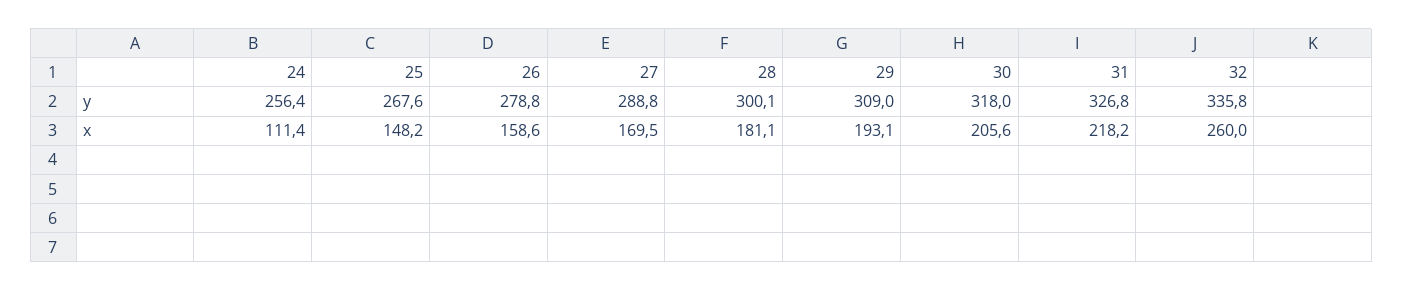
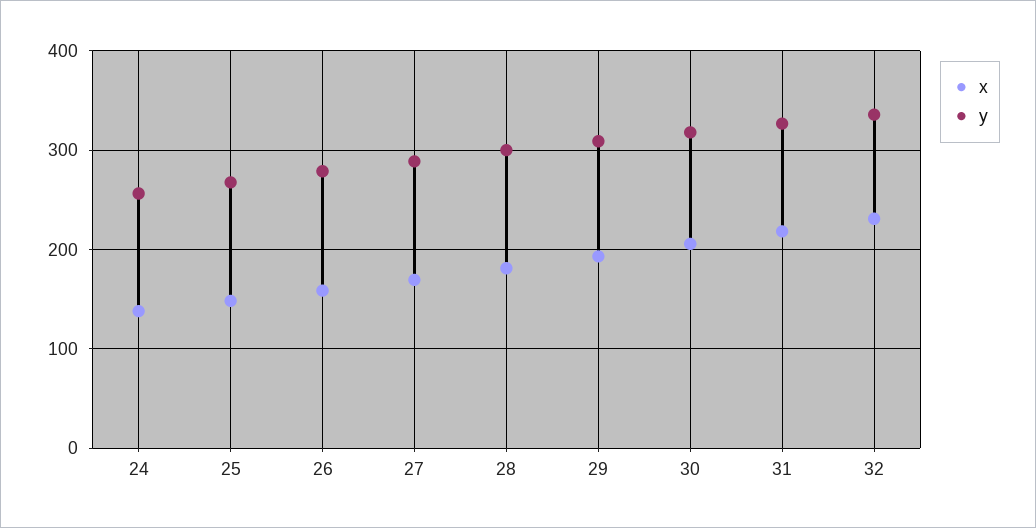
  {
    "y": {
      "24": 256.4,
      "25": 267.6,
      "26": 278.8,
      "27": 288.8,
      "28": 300.1,
      "29": 309,
      "30": 318,
      "31": 326.8,
      "32": 335.8
    },
    "x": {
-     "24": 111.4,
+     "24": 140,
      "25": 148.2,
      "26": 158.6,
      "27": 169.5,
      "28": 181.1,
      "29": 193.1,
      "30": 205.6,
      "31": 218.2,
-     "32": 260
+     "32": 230
    }
  }

